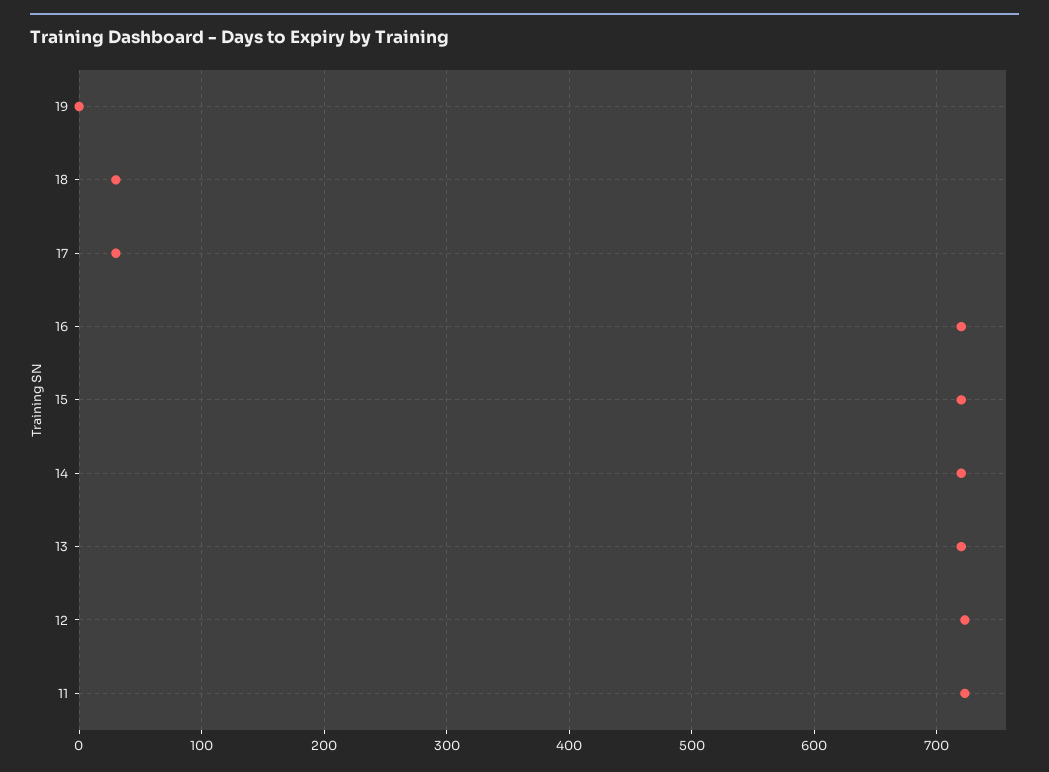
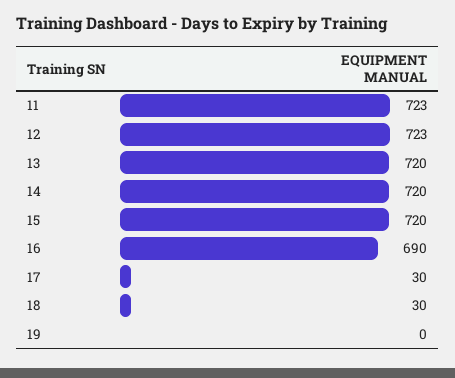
  {
    "19": 0,
    "18": 30,
    "17": 30,
-   "16": 720,
+   "16": 690,
    "15": 720,
    "14": 720,
    "13": 720,
    "12": 723,
    "11": 723
  }

